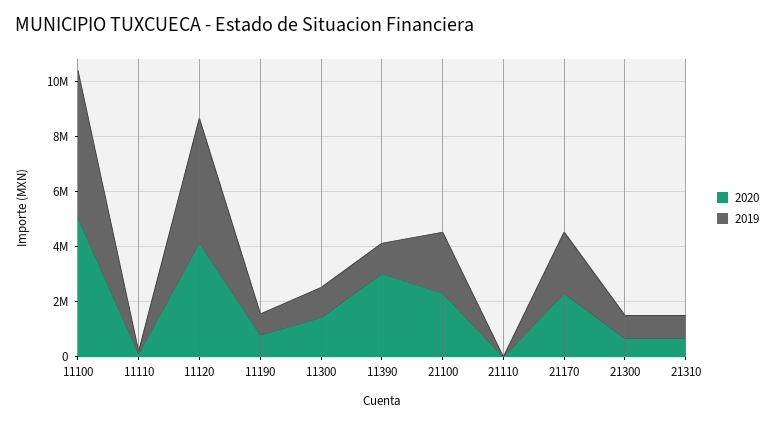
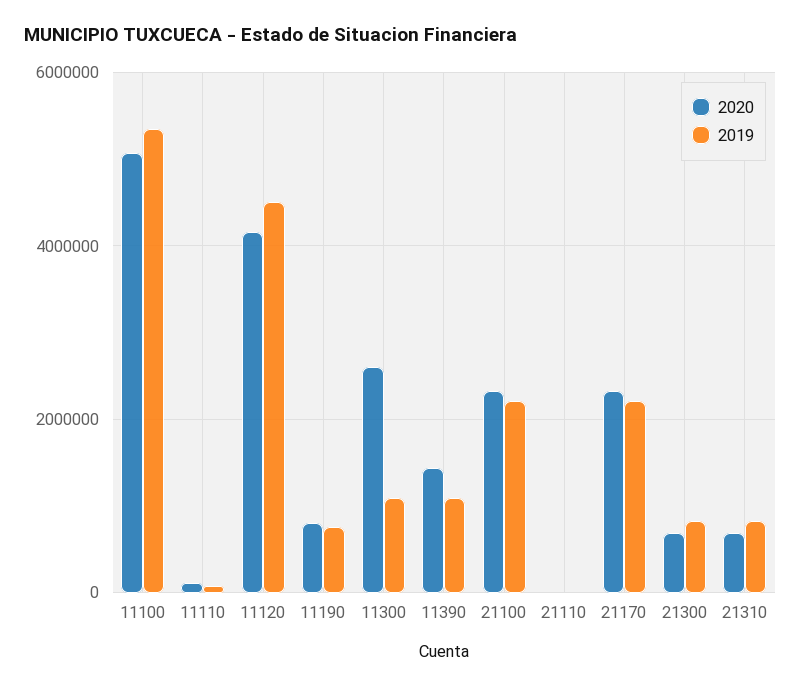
  {
    "2020": {
      "11100": 5000000,
      "11110": 200000,
      "11120": 4200000,
      "11190": 800000,
-     "11300": 1500000,
+     "11300": 2600000,
-     "11390": 3000000,
+     "11390": 1400000,
      "21100": 2400000,
      "21110": 0,
      "21170": 2400000,
      "21300": 600000,
      "21310": 600000
    },
    "2019": {
      "11100": 5400000,
      "11110": 0,
      "11120": 4600000,
      "11190": 800000,
      "11300": 1000000,
      "11390": 1000000,
      "21100": 2200000,
      "21110": 0,
      "21170": 2200000,
      "21300": 800000,
      "21310": 800000
    }
  }

